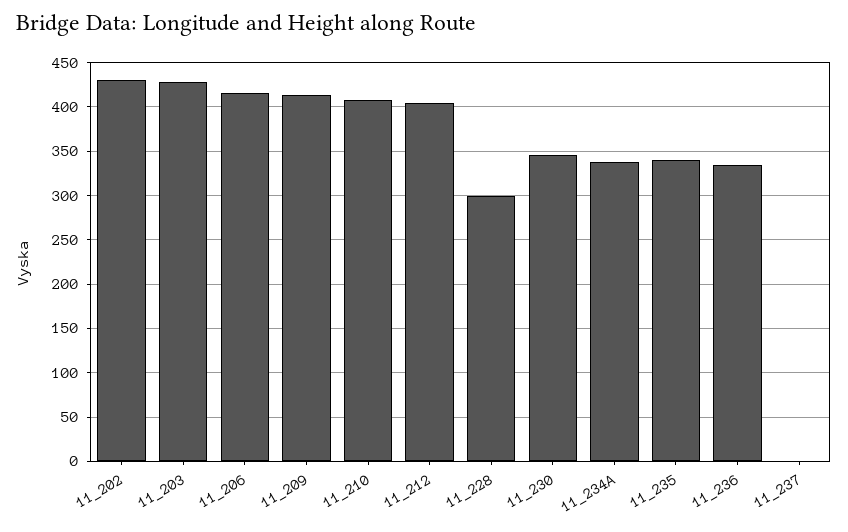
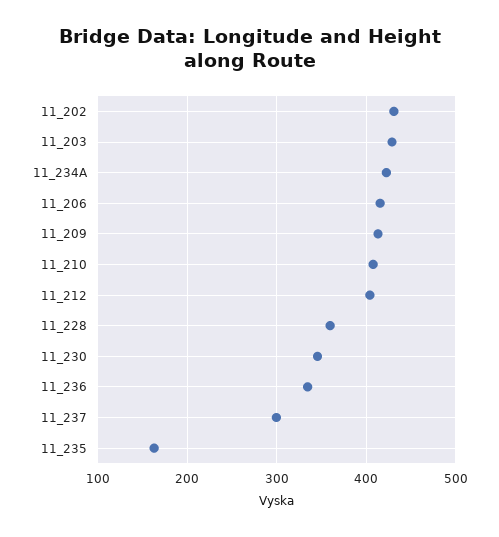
  {
    "11_202": 430,
    "11_203": 430,
    "11_206": 420,
    "11_209": 410,
    "11_210": 410,
    "11_212": 400,
-   "11_228": 300,
+   "11_228": 360,
    "11_230": 350,
-   "11_234A": 340,
+   "11_234A": 420,
-   "11_235": 340,
+   "11_235": 160,
    "11_236": 330,
-   "11_237": 0
+   "11_237": 300
  }

